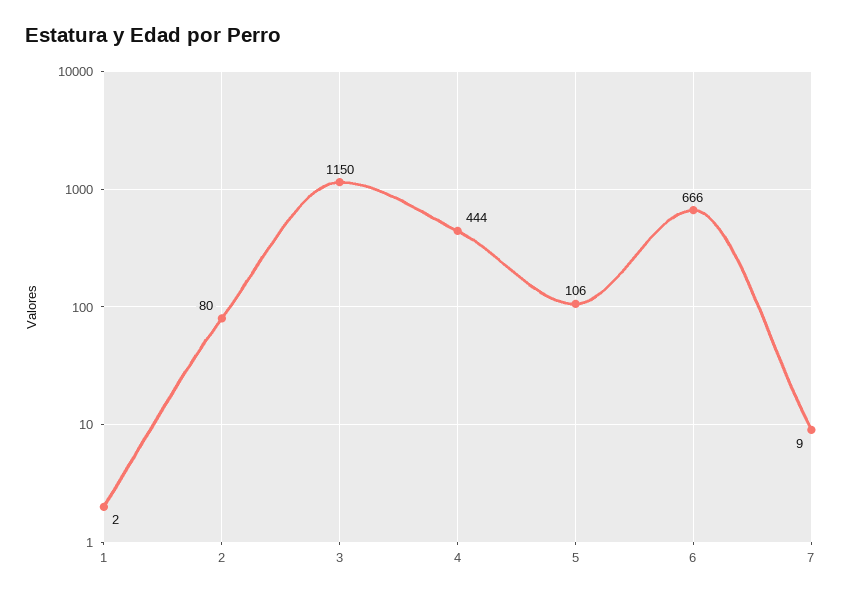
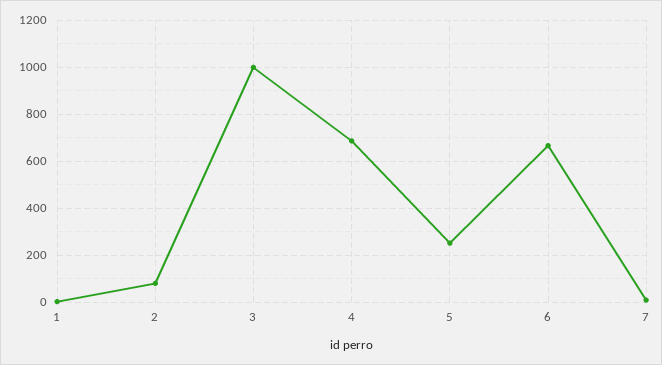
  {
    "1": 2,
    "2": 80,
-   "3": 1150,
+   "3": 1000,
-   "4": 444,
+   "4": 700,
-   "5": 106,
+   "5": 250,
    "6": 666,
    "7": 9
  }

